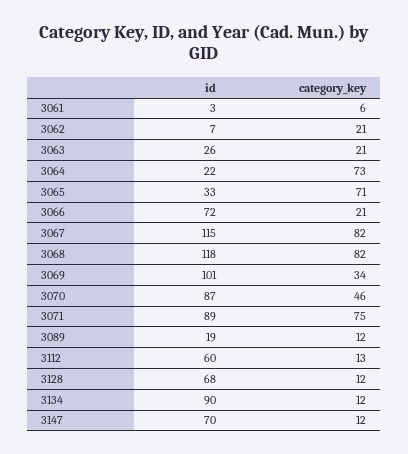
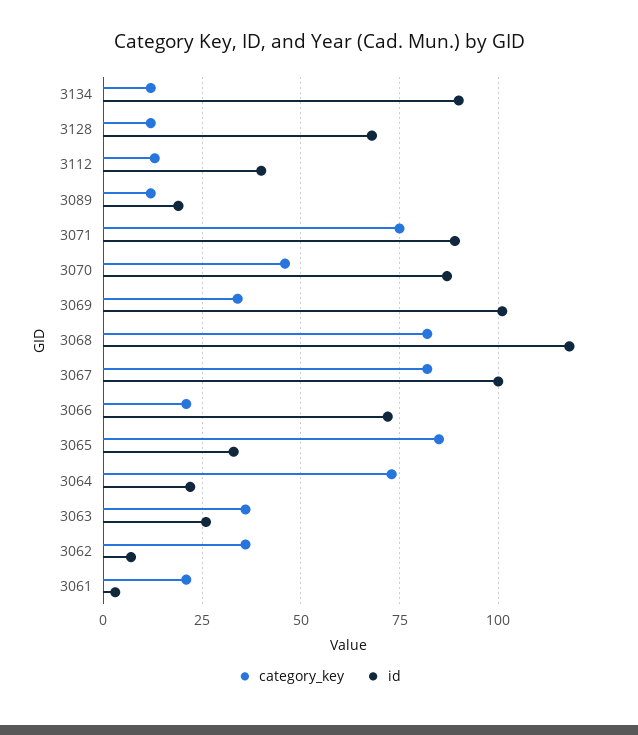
  {
    "id": {
      "3061": 3,
      "3062": 7,
      "3063": 26,
      "3064": 22,
      "3065": 33,
      "3066": 72,
-     "3067": 115,
+     "3067": 100,
      "3068": 118,
      "3069": 101,
      "3070": 87,
      "3071": 89,
      "3089": 19,
-     "3112": 60,
+     "3112": 40,
      "3128": 68,
-     "3134": 90,
+     "3134": 90
-     "3147": 70
    },
    "category_key": {
-     "3061": 6,
+     "3061": 20,
-     "3062": 21,
+     "3062": 35,
-     "3063": 21,
+     "3063": 35,
      "3064": 73,
-     "3065": 71,
+     "3065": 85,
      "3066": 21,
      "3067": 82,
      "3068": 82,
      "3069": 34,
      "3070": 46,
      "3071": 75,
      "3089": 12,
      "3112": 13,
      "3128": 12,
-     "3134": 12,
+     "3134": 12
-     "3147": 12
    }
  }

